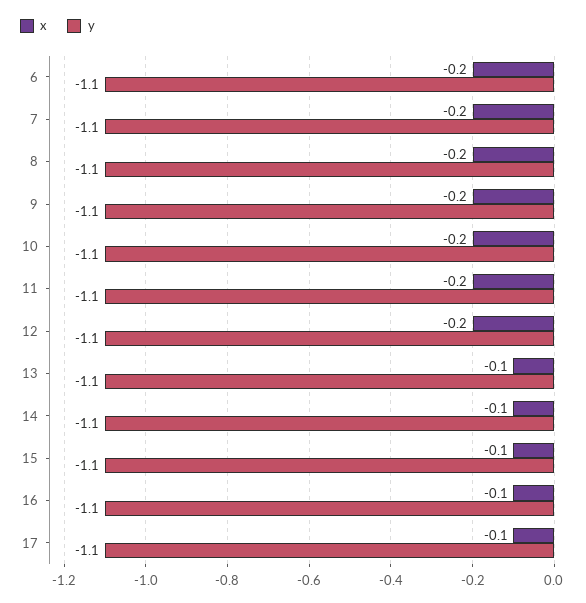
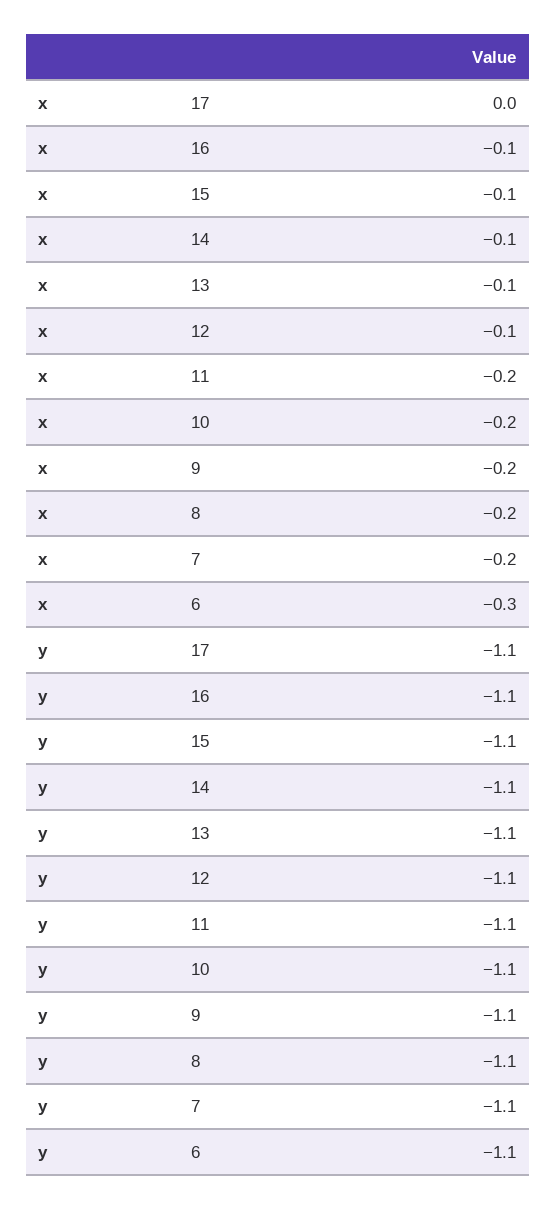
  {
    "x": {
-     "6": -0.2,
+     "6": -0.3,
      "7": -0.2,
      "8": -0.2,
      "9": -0.2,
      "10": -0.2,
      "11": -0.2,
-     "12": -0.2,
+     "12": -0.1,
      "13": -0.1,
      "14": -0.1,
      "15": -0.1,
      "16": -0.1,
-     "17": -0.1
+     "17": 0
    },
    "y": {
      "6": -1.1,
      "7": -1.1,
      "8": -1.1,
      "9": -1.1,
      "10": -1.1,
      "11": -1.1,
      "12": -1.1,
      "13": -1.1,
      "14": -1.1,
      "15": -1.1,
      "16": -1.1,
      "17": -1.1
    }
  }

